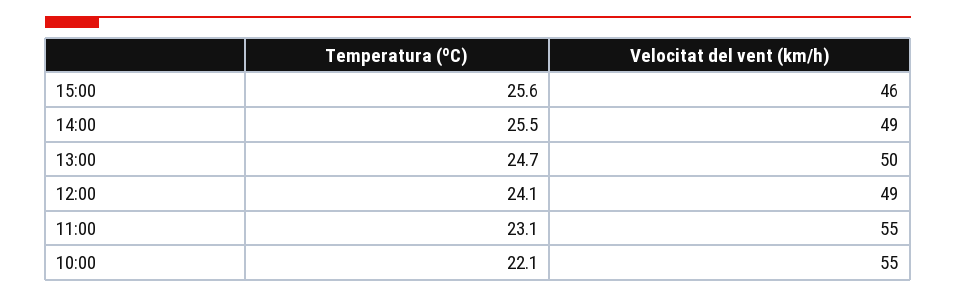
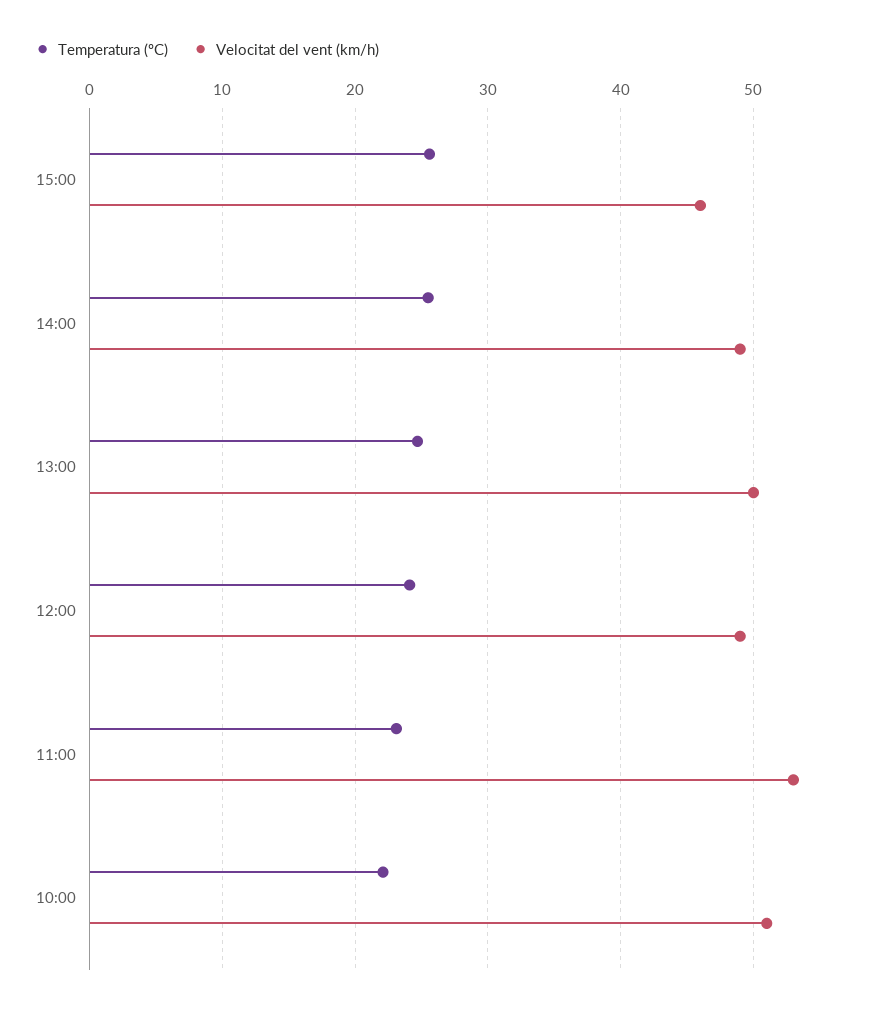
  {
    "Temperatura (ºC)": {
      "15:00": 25.6,
      "14:00": 25.5,
      "13:00": 24.7,
      "12:00": 24.1,
      "11:00": 23.1,
      "10:00": 22.1
    },
    "Velocitat del vent (km/h)": {
      "15:00": 46,
      "14:00": 49,
      "13:00": 50,
      "12:00": 49,
-     "11:00": 55,
+     "11:00": 53,
-     "10:00": 55
+     "10:00": 51
    }
  }

